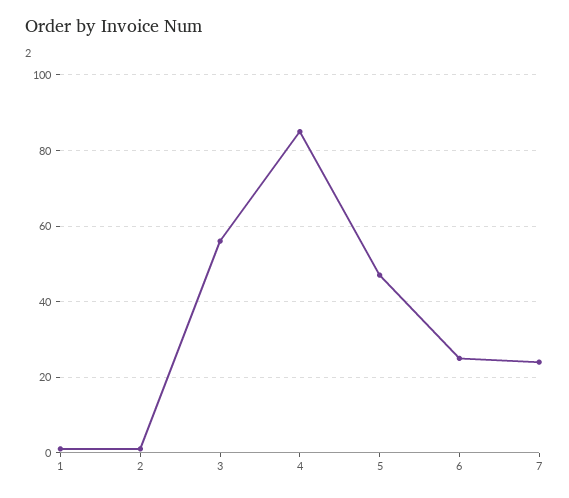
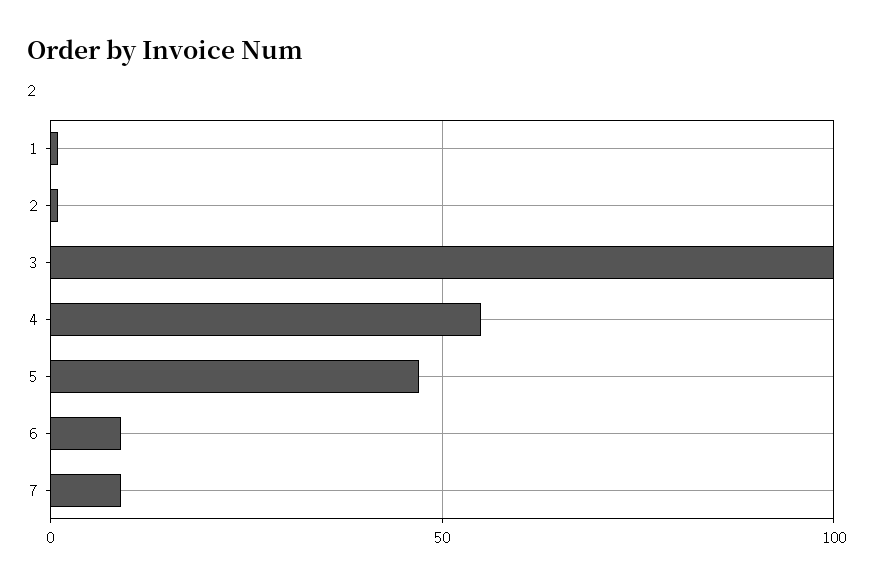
  {
    "1": 0,
    "2": 0,
-   "3": 55,
+   "3": 100,
-   "4": 85,
+   "4": 55,
    "5": 45,
-   "6": 25,
+   "6": 10,
-   "7": 25
+   "7": 10
  }

